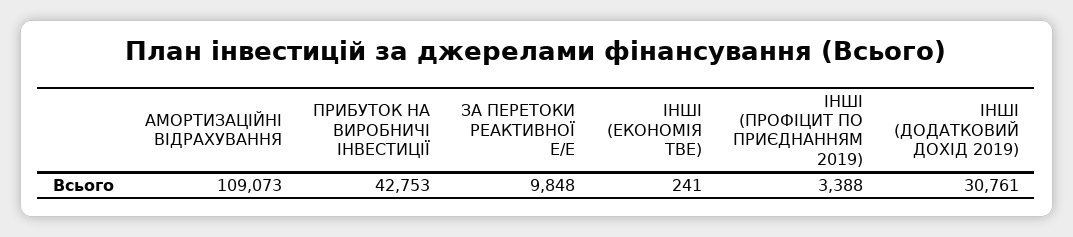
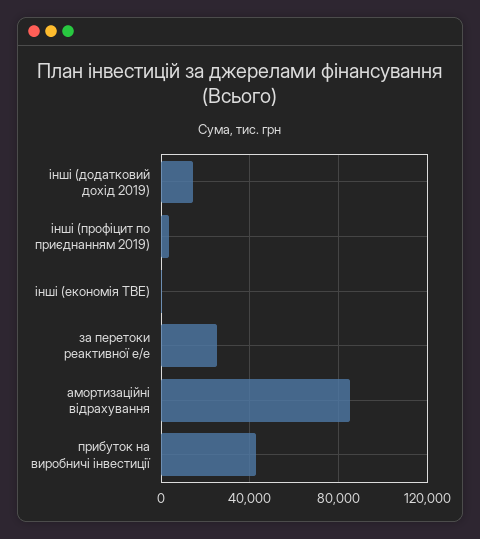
  {
-   "АМОРТИЗАЦІЙНІ ВІДРАХУВАННЯ": 109073,
+   "АМОРТИЗАЦІЙНІ ВІДРАХУВАННЯ": 85000,
    "ПРИБУТОК НА ВИРОБНИЧІ ІНВЕСТИЦІЇ": 42753,
-   "ЗА ПЕРЕТОКИ РЕАКТИВНОЇ Е/Е": 9848,
+   "ЗА ПЕРЕТОКИ РЕАКТИВНОЇ Е/Е": 25000,
    "ІНШІ (ЕКОНОМІЯ ТВЕ)": 241,
    "ІНШІ (ПРОФІЦИТ ПО ПРИЄДНАННЯМ 2019)": 3388,
-   "ІНШІ (ДОДАТКОВИЙ ДОХІД 2019)": 30761
+   "ІНШІ (ДОДАТКОВИЙ ДОХІД 2019)": 15000
  }

